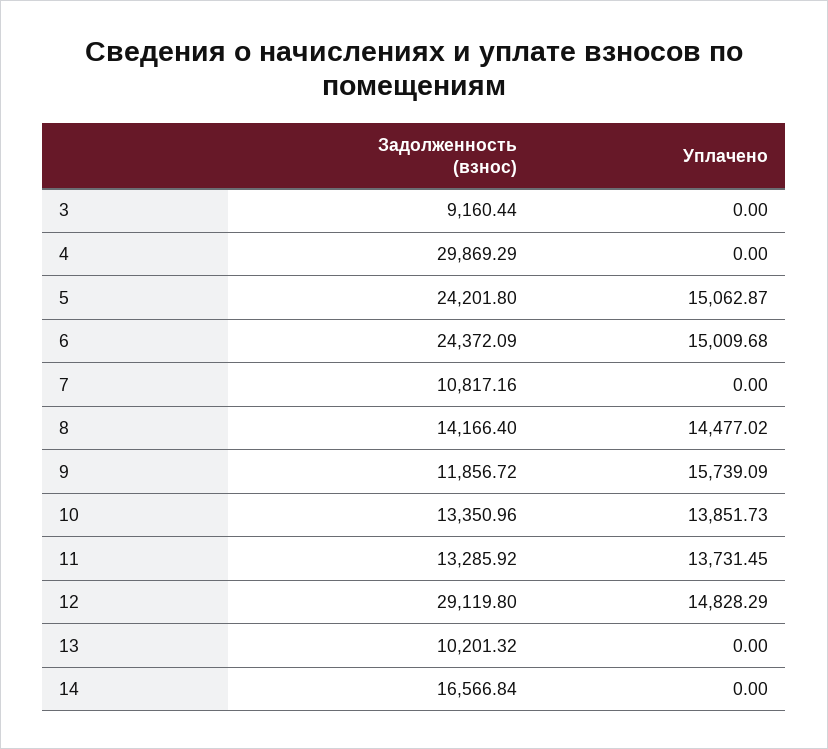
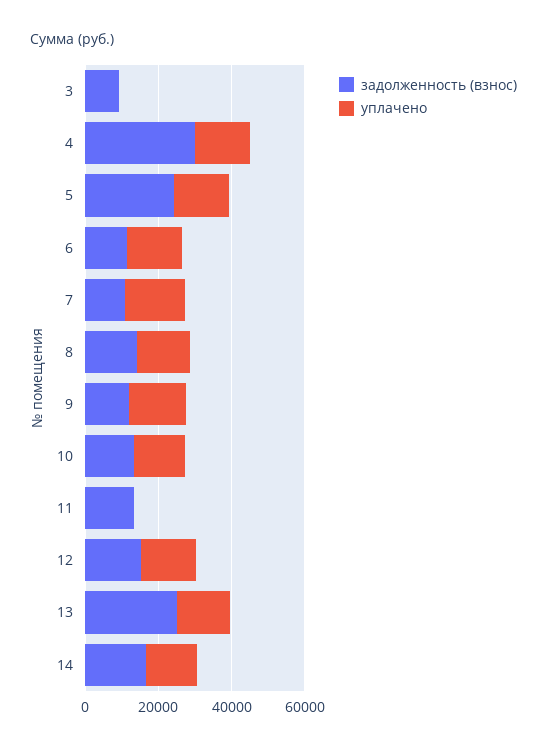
  {
    "Задолженность (взнос)": {
      "3": 9160.44,
      "4": 29869.29,
      "5": 24201.8,
-     "6": 24372.09,
+     "6": 10000,
      "7": 10817.16,
      "8": 14166.4,
      "9": 11856.72,
      "10": 13350.96,
      "11": 13285.92,
-     "12": 29119.8,
+     "12": 15000,
-     "13": 10201.32,
+     "13": 25000,
      "14": 16566.84
    },
    "Уплачено": {
      "3": 0,
-     "4": 0,
+     "4": 15000,
      "5": 15062.87,
      "6": 15009.68,
-     "7": 0,
+     "7": 15000,
      "8": 14477.02,
      "9": 15739.09,
      "10": 13851.73,
-     "11": 13731.45,
+     "11": 0,
      "12": 14828.29,
-     "13": 0,
+     "13": 15000,
-     "14": 0
+     "14": 15000
    }
  }

